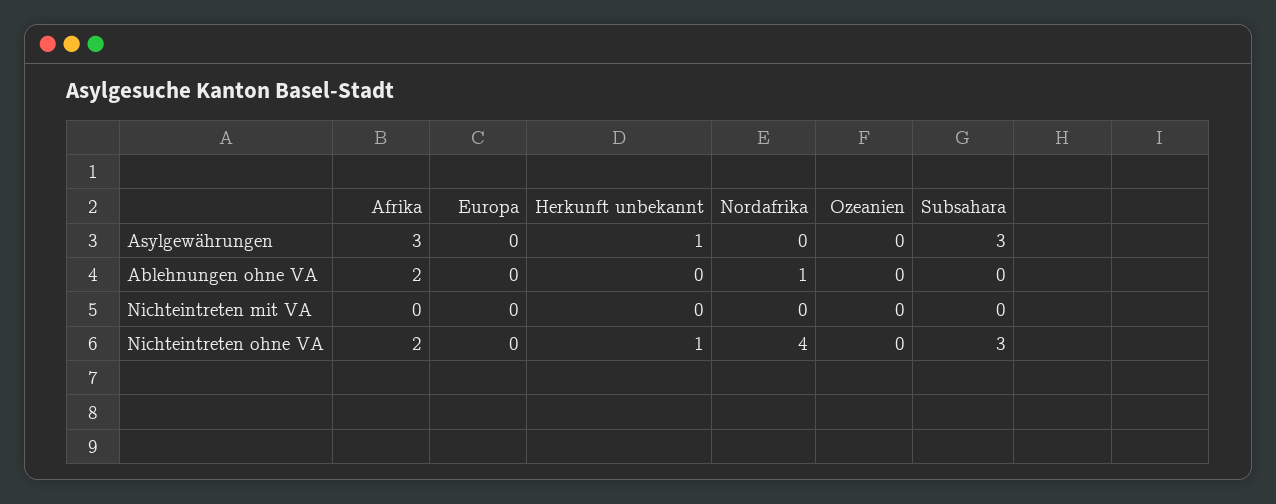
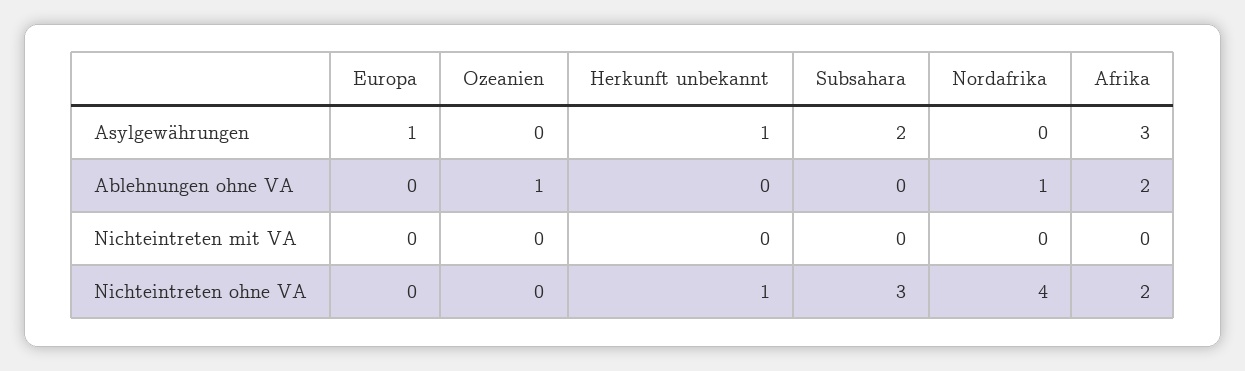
  {
    "Afrika": {
      "Asylgewährungen": 3,
      "Ablehnungen ohne VA": 2,
      "Nichteintreten mit VA": 0,
      "Nichteintreten ohne VA": 2
    },
    "Europa": {
-     "Asylgewährungen": 0,
+     "Asylgewährungen": 1,
      "Ablehnungen ohne VA": 0,
      "Nichteintreten mit VA": 0,
      "Nichteintreten ohne VA": 0
    },
    "Herkunft unbekannt": {
      "Asylgewährungen": 1,
      "Ablehnungen ohne VA": 0,
      "Nichteintreten mit VA": 0,
      "Nichteintreten ohne VA": 1
    },
    "Nordafrika": {
      "Asylgewährungen": 0,
      "Ablehnungen ohne VA": 1,
      "Nichteintreten mit VA": 0,
      "Nichteintreten ohne VA": 4
    },
    "Ozeanien": {
      "Asylgewährungen": 0,
-     "Ablehnungen ohne VA": 0,
+     "Ablehnungen ohne VA": 1,
      "Nichteintreten mit VA": 0,
      "Nichteintreten ohne VA": 0
    },
    "Subsahara": {
-     "Asylgewährungen": 3,
+     "Asylgewährungen": 2,
      "Ablehnungen ohne VA": 0,
      "Nichteintreten mit VA": 0,
      "Nichteintreten ohne VA": 3
    }
  }

